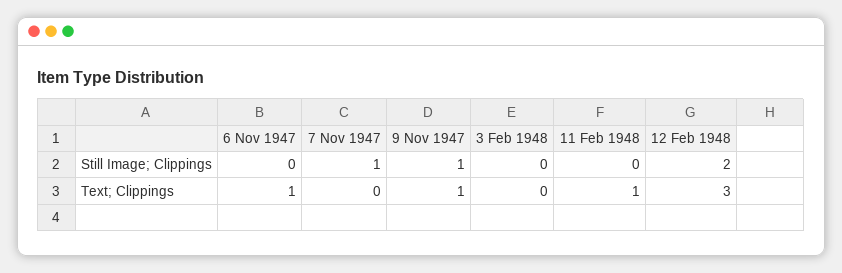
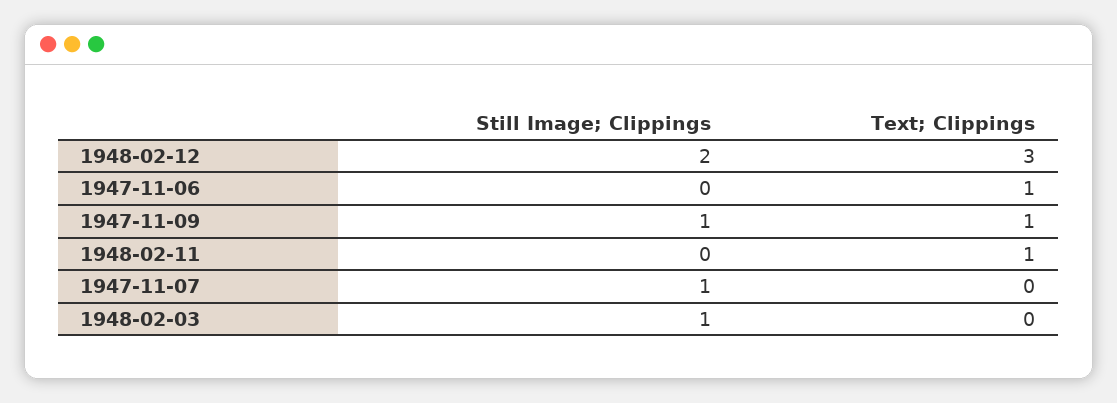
  {
    "6 Nov 1947": {
      "Still Image; Clippings": 0,
      "Text; Clippings": 1
    },
    "7 Nov 1947": {
      "Still Image; Clippings": 1,
      "Text; Clippings": 0
    },
    "9 Nov 1947": {
      "Still Image; Clippings": 1,
      "Text; Clippings": 1
    },
    "3 Feb 1948": {
-     "Still Image; Clippings": 0,
+     "Still Image; Clippings": 1,
      "Text; Clippings": 0
    },
    "11 Feb 1948": {
      "Still Image; Clippings": 0,
      "Text; Clippings": 1
    },
    "12 Feb 1948": {
      "Still Image; Clippings": 2,
      "Text; Clippings": 3
    }
  }

